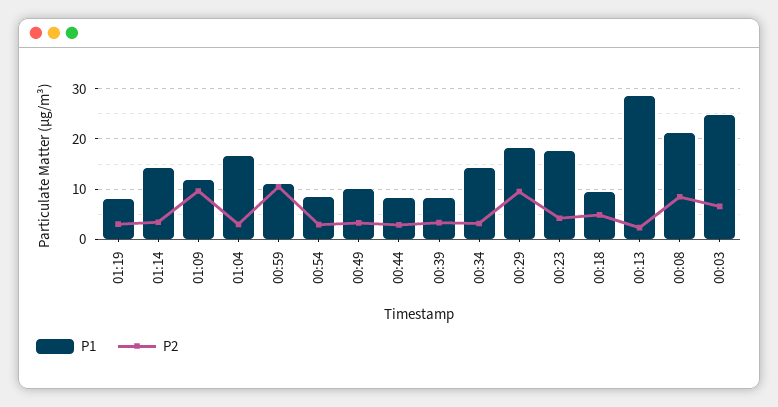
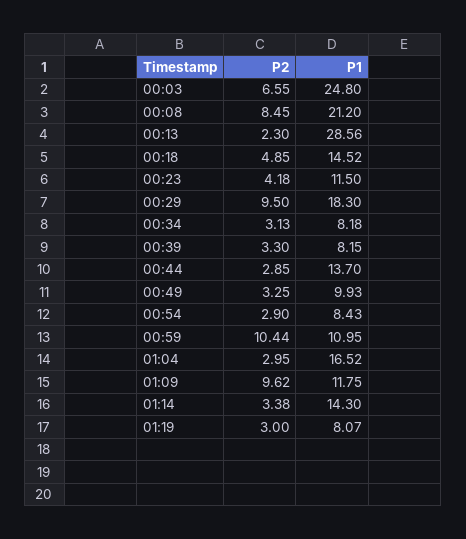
  {
    "P1": {
      "01:19": 8.07,
      "01:14": 14.3,
      "01:09": 11.75,
      "01:04": 16.52,
      "00:59": 10.95,
      "00:54": 8.43,
      "00:49": 9.93,
-     "00:44": 8,
+     "00:44": 13.7,
      "00:39": 8.15,
-     "00:34": 14,
+     "00:34": 8.18,
      "00:29": 18.3,
-     "00:23": 18,
+     "00:23": 11.5,
-     "00:18": 10,
+     "00:18": 14.52,
      "00:13": 28.56,
      "00:08": 21.2,
      "00:03": 24.8
    },
    "P2": {
      "01:19": 3,
      "01:14": 3.38,
      "01:09": 9.62,
      "01:04": 2.95,
      "00:59": 10.44,
      "00:54": 2.9,
      "00:49": 3.25,
      "00:44": 2.85,
      "00:39": 3.3,
      "00:34": 3.13,
      "00:29": 9.5,
      "00:23": 4.18,
      "00:18": 4.85,
      "00:13": 2.3,
      "00:08": 8.45,
      "00:03": 6.55
    }
  }

